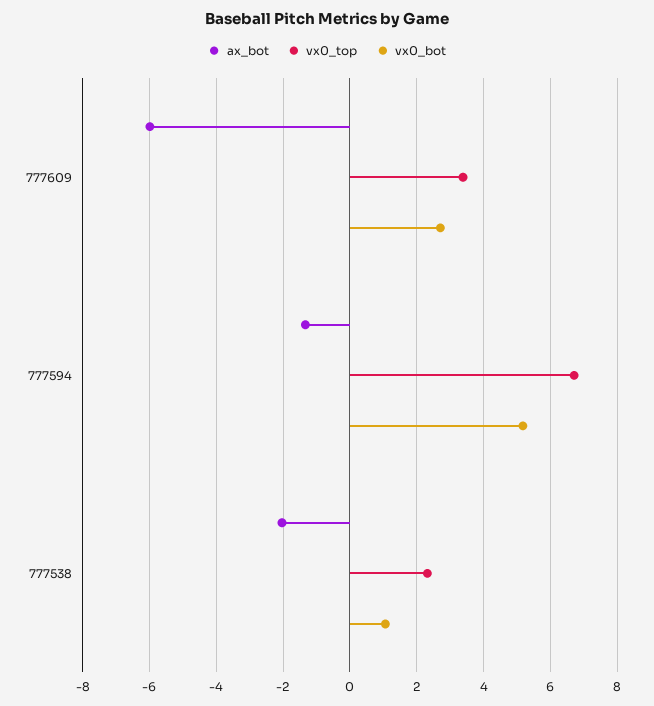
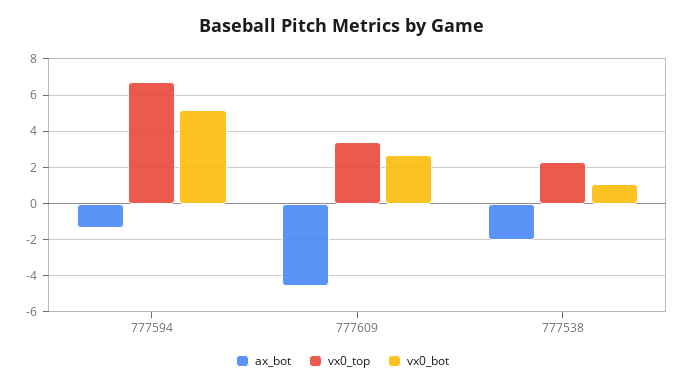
  {
    "ax_bot": {
-     "777609": -6,
+     "777609": -4.5,
      "777594": -1.4,
      "777538": -2
    },
    "vx0_top": {
      "777609": 3.4,
      "777594": 6.8,
      "777538": 2.4
    },
    "vx0_bot": {
      "777609": 2.8,
      "777594": 5.2,
      "777538": 1
    }
  }

